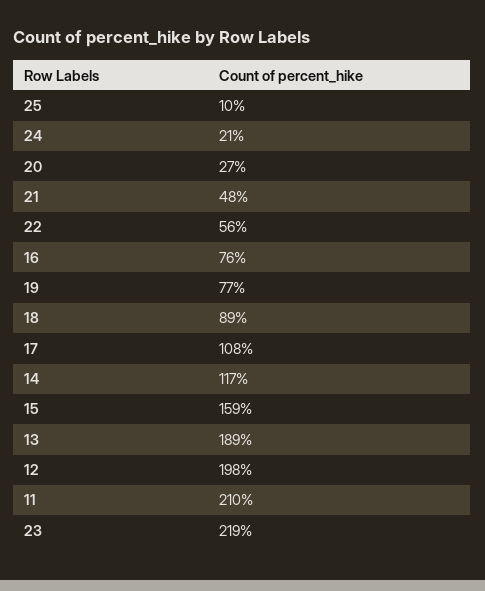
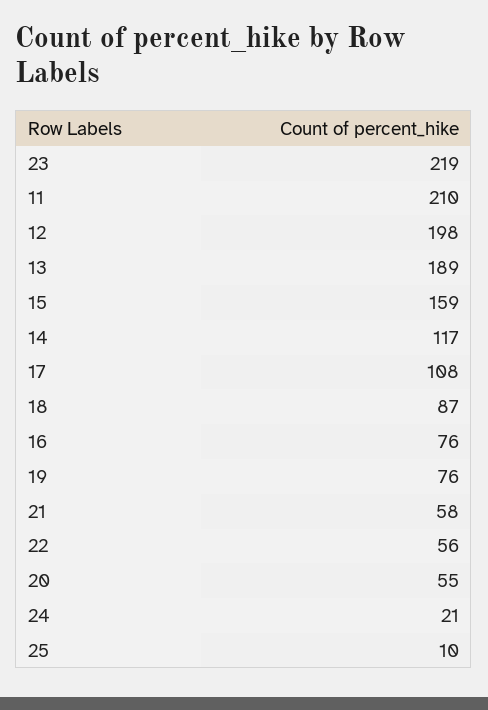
  {
    "25": 10,
    "24": 21,
-   "20": 27,
+   "20": 55,
-   "21": 48,
+   "21": 58,
    "22": 56,
    "16": 76,
-   "19": 77,
+   "19": 76,
-   "18": 89,
+   "18": 87,
    "17": 108,
    "14": 117,
    "15": 159,
    "13": 189,
    "12": 198,
    "11": 210,
    "23": 219
  }

